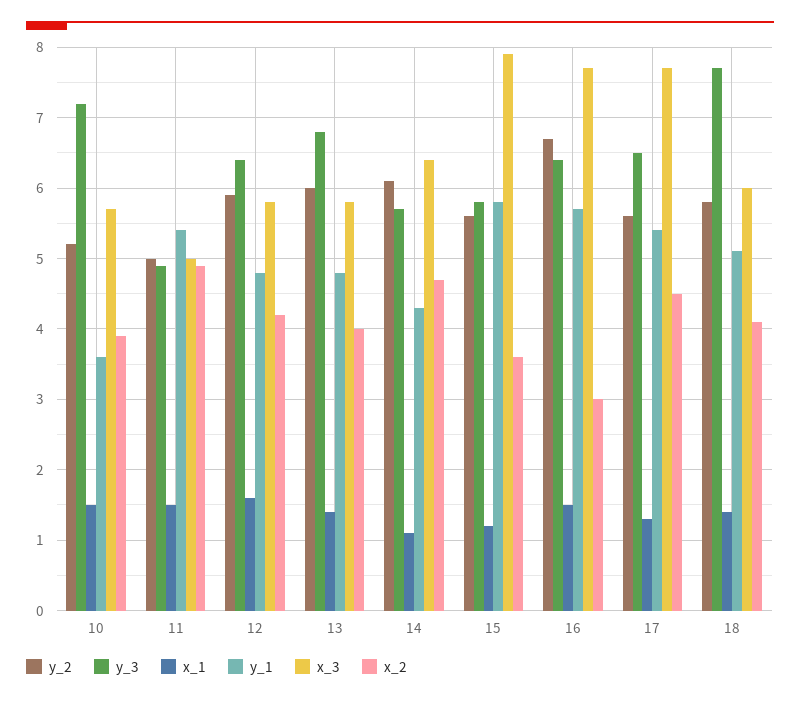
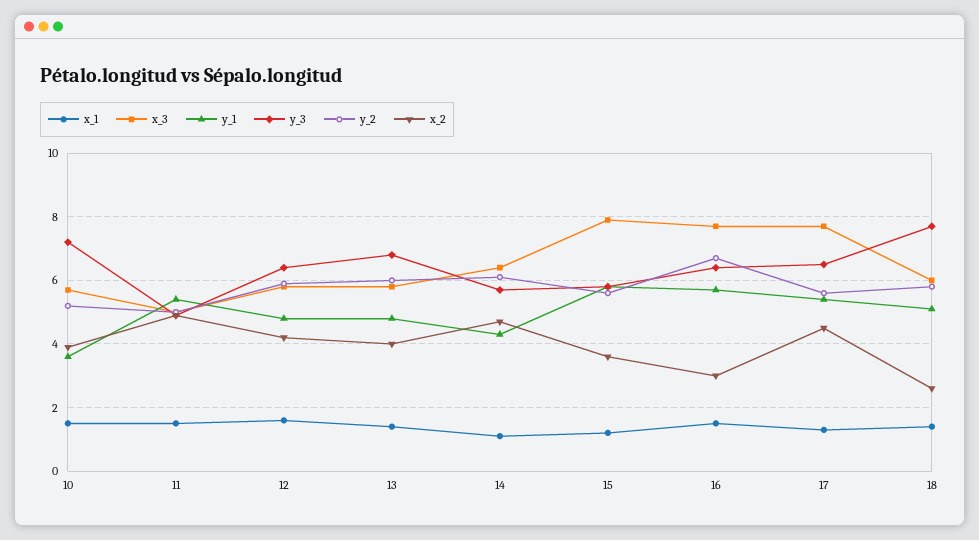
  {
    "y_2": {
      "10": 5.2,
      "11": 5,
      "12": 5.9,
      "13": 6,
      "14": 6.1,
      "15": 5.6,
      "16": 6.7,
      "17": 5.6,
      "18": 5.8
    },
    "y_3": {
      "10": 7.2,
      "11": 4.9,
      "12": 6.4,
      "13": 6.8,
      "14": 5.7,
      "15": 5.8,
      "16": 6.4,
      "17": 6.5,
      "18": 7.7
    },
    "x_1": {
      "10": 1.5,
      "11": 1.5,
      "12": 1.6,
      "13": 1.4,
      "14": 1.1,
      "15": 1.2,
      "16": 1.5,
      "17": 1.3,
      "18": 1.4
    },
    "y_1": {
      "10": 3.6,
      "11": 5.4,
      "12": 4.8,
      "13": 4.8,
      "14": 4.3,
      "15": 5.8,
      "16": 5.7,
      "17": 5.4,
      "18": 5.1
    },
    "x_3": {
      "10": 5.7,
      "11": 5,
      "12": 5.8,
      "13": 5.8,
      "14": 6.4,
      "15": 7.9,
      "16": 7.7,
      "17": 7.7,
      "18": 6
    },
    "x_2": {
      "10": 3.9,
      "11": 4.9,
      "12": 4.2,
      "13": 4,
      "14": 4.7,
      "15": 3.6,
      "16": 3,
      "17": 4.5,
-     "18": 4.1
+     "18": 2.5
    }
  }

